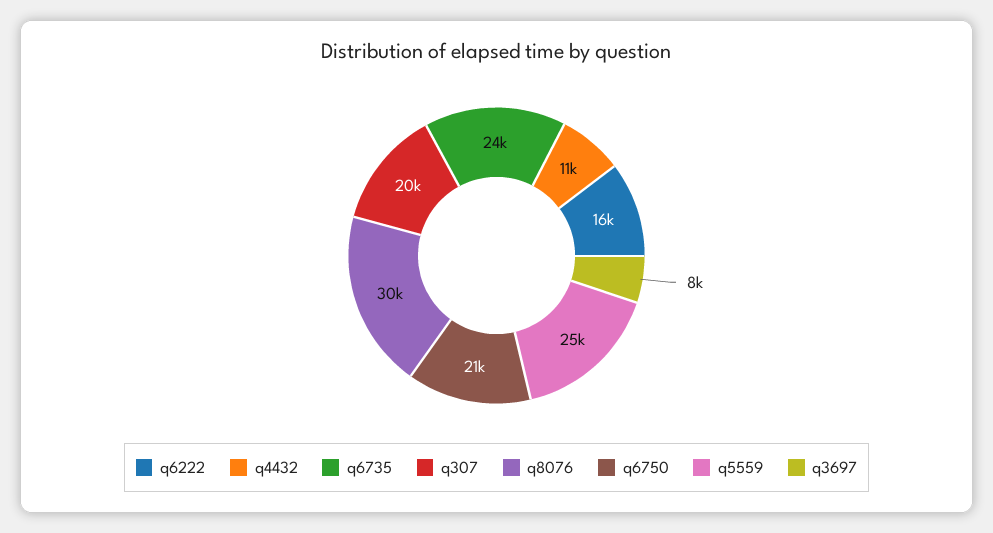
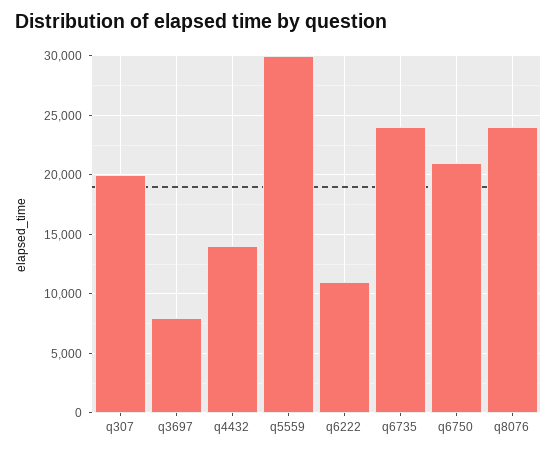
  {
-   "q6222": 16000,
+   "q6222": 11000,
-   "q4432": 11000,
+   "q4432": 14000,
    "q6735": 24000,
    "q307": 20000,
-   "q8076": 30000,
+   "q8076": 24000,
    "q6750": 21000,
-   "q5559": 25000,
+   "q5559": 30000,
    "q3697": 8000
  }

